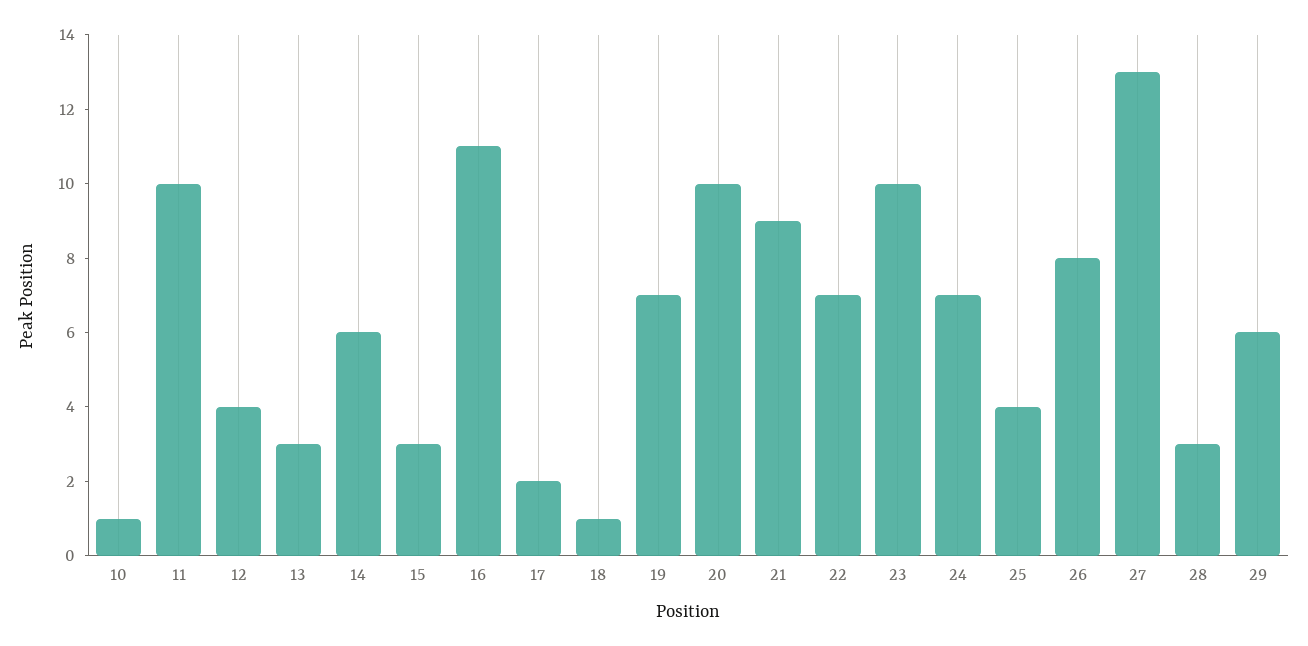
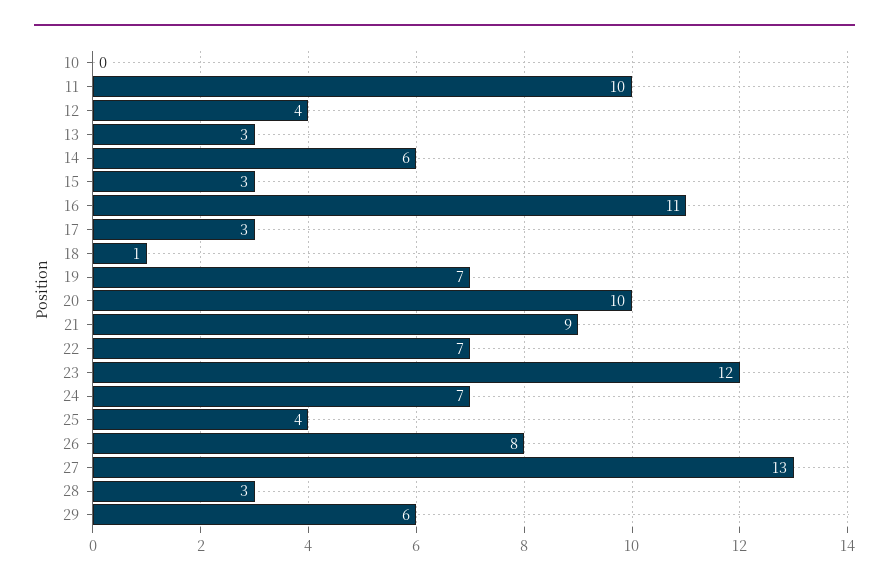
  {
-   "10": 1,
+   "10": 0,
    "11": 10,
    "12": 4,
    "13": 3,
    "14": 6,
    "15": 3,
    "16": 11,
-   "17": 2,
+   "17": 3,
    "18": 1,
    "19": 7,
    "20": 10,
    "21": 9,
    "22": 7,
-   "23": 10,
+   "23": 12,
    "24": 7,
    "25": 4,
    "26": 8,
    "27": 13,
    "28": 3,
    "29": 6
  }

